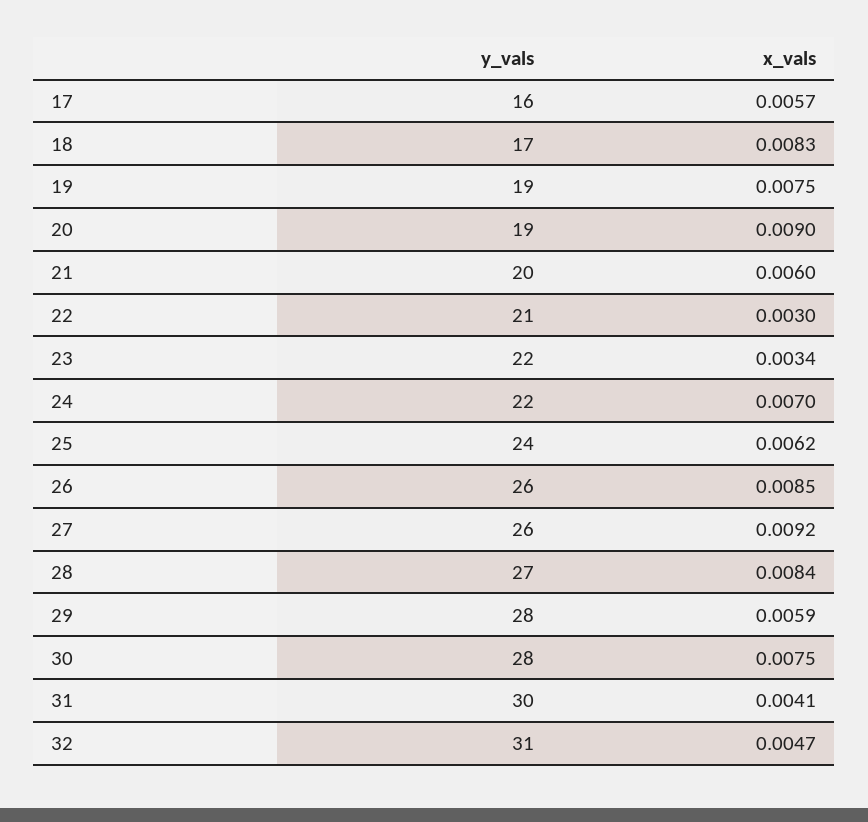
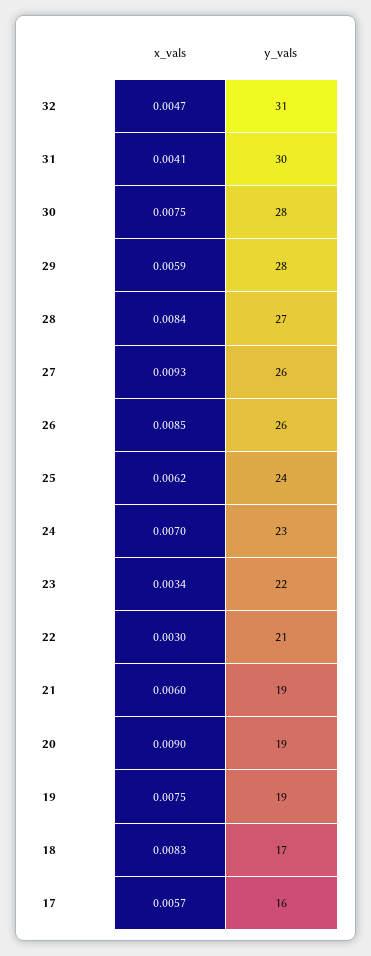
  {
    "y_vals": {
      "17": 16,
      "18": 17,
      "19": 19,
      "20": 19,
-     "21": 20,
+     "21": 19,
      "22": 21,
      "23": 22,
-     "24": 22,
+     "24": 23,
      "25": 24,
      "26": 26,
      "27": 26,
      "28": 27,
      "29": 28,
      "30": 28,
      "31": 30,
      "32": 31
    },
    "x_vals": {
      "17": 0.0057,
      "18": 0.0083,
      "19": 0.0075,
      "20": 0.009,
      "21": 0.006,
      "22": 0.003,
      "23": 0.0034,
      "24": 0.007,
      "25": 0.0062,
      "26": 0.0085,
-     "27": 0.0092,
+     "27": 0.0093,
      "28": 0.0084,
      "29": 0.0059,
      "30": 0.0075,
      "31": 0.0041,
      "32": 0.0047
    }
  }

